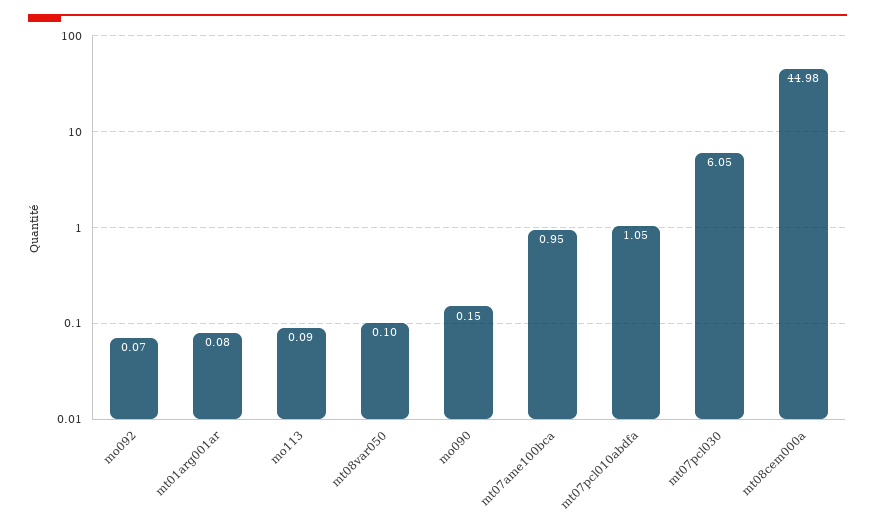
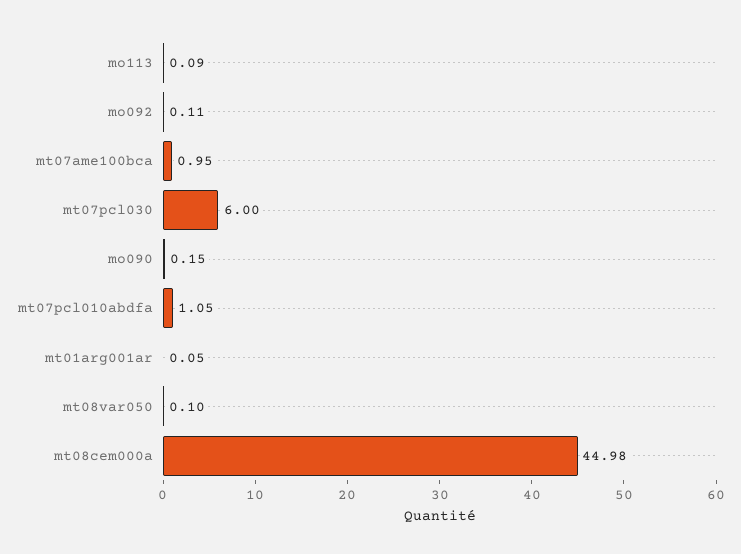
  {
-   "mo092": 0.07,
+   "mo092": 0.11,
-   "mt01arg001ar": 0.08,
+   "mt01arg001ar": 0.05,
    "mo113": 0.09,
    "mt08var050": 0.1,
    "mo090": 0.15,
    "mt07ame100bca": 0.95,
    "mt07pcl010abdfa": 1.05,
-   "mt07pcl030": 6.05,
+   "mt07pcl030": 6,
    "mt08cem000a": 44.98
  }

